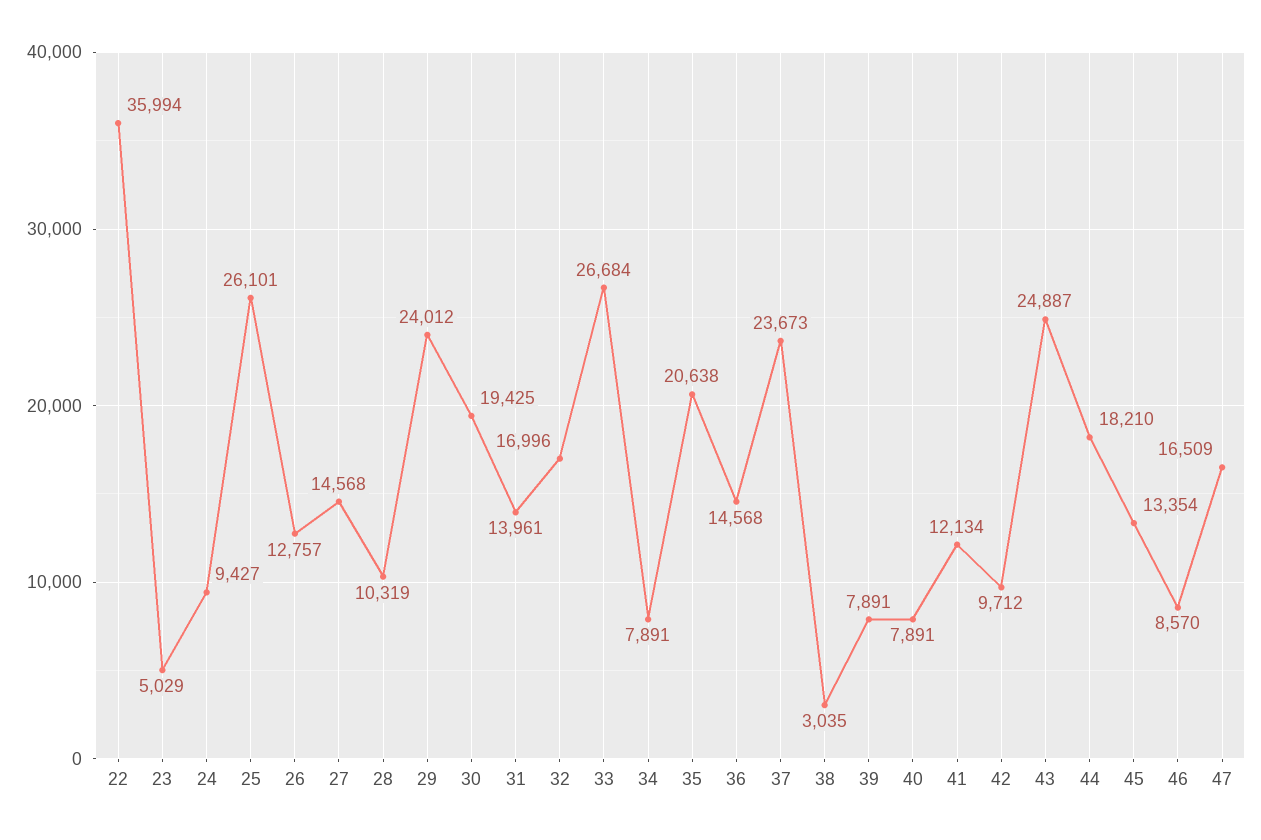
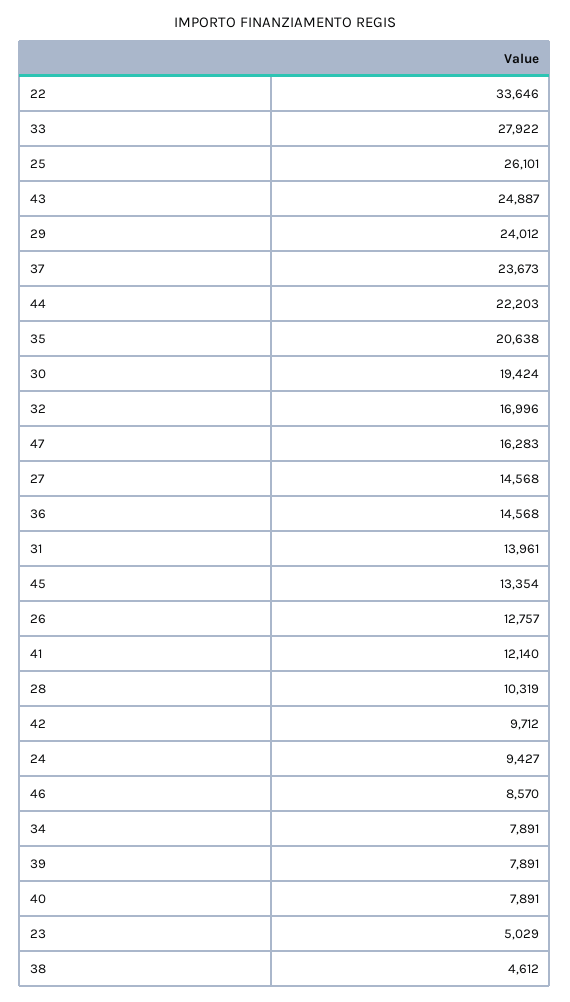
  {
-   "22": 35994,
+   "22": 33646,
    "23": 5029,
    "24": 9427,
    "25": 26101,
    "26": 12757,
    "27": 14568,
    "28": 10319,
    "29": 24012,
-   "30": 19425,
+   "30": 19424,
    "31": 13961,
    "32": 16996,
-   "33": 26684,
+   "33": 27922,
    "34": 7891,
    "35": 20638,
    "36": 14568,
    "37": 23673,
-   "38": 3035,
+   "38": 4612,
    "39": 7891,
    "40": 7891,
-   "41": 12134,
+   "41": 12140,
    "42": 9712,
    "43": 24887,
-   "44": 18210,
+   "44": 22203,
    "45": 13354,
    "46": 8570,
-   "47": 16509
+   "47": 16283
  }

